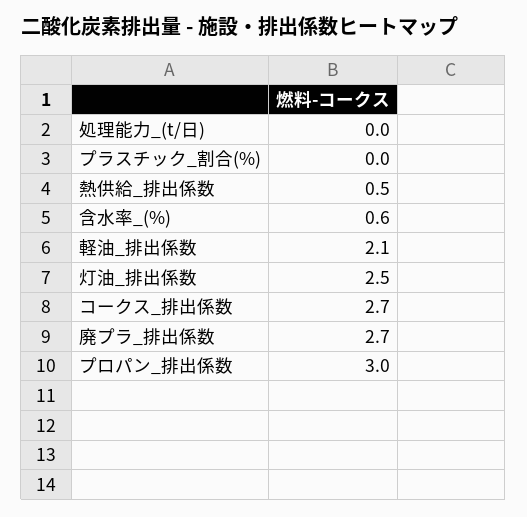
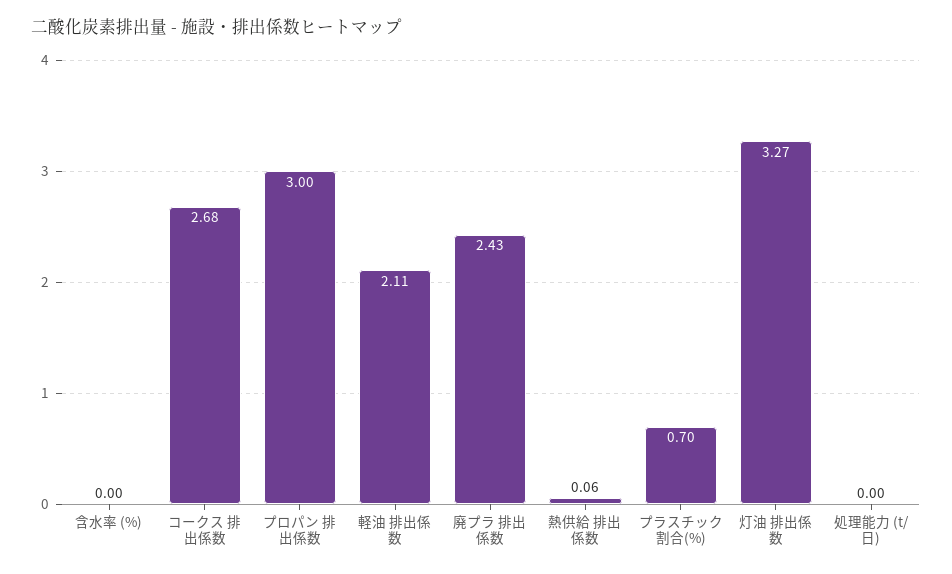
  {
    "処理能力_(t/日)": 0,
-   "プラスチック_割合(%)": 0,
+   "プラスチック_割合(%)": 0.7,
-   "熱供給_排出係数": 0.5,
+   "熱供給_排出係数": 0.06,
-   "含水率_(%)": 0.6,
+   "含水率_(%)": 0,
    "軽油_排出係数": 2.11,
-   "灯油_排出係数": 2.5,
+   "灯油_排出係数": 3.27,
    "コークス_排出係数": 2.68,
-   "廃プラ_排出係数": 2.7,
+   "廃プラ_排出係数": 2.43,
    "プロパン_排出係数": 3
  }

